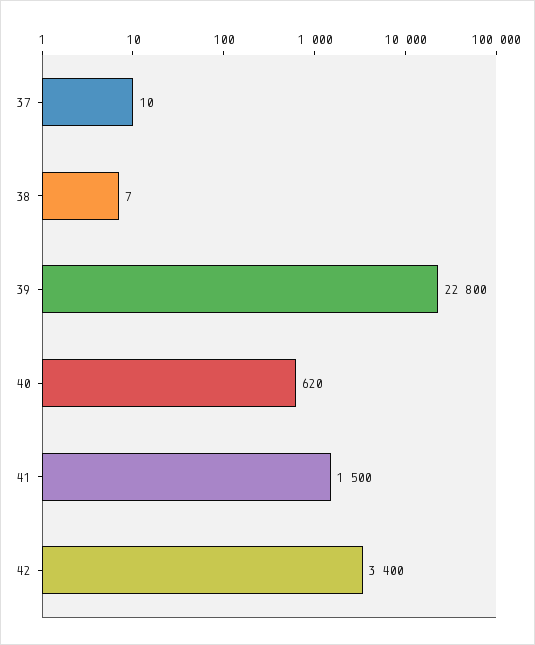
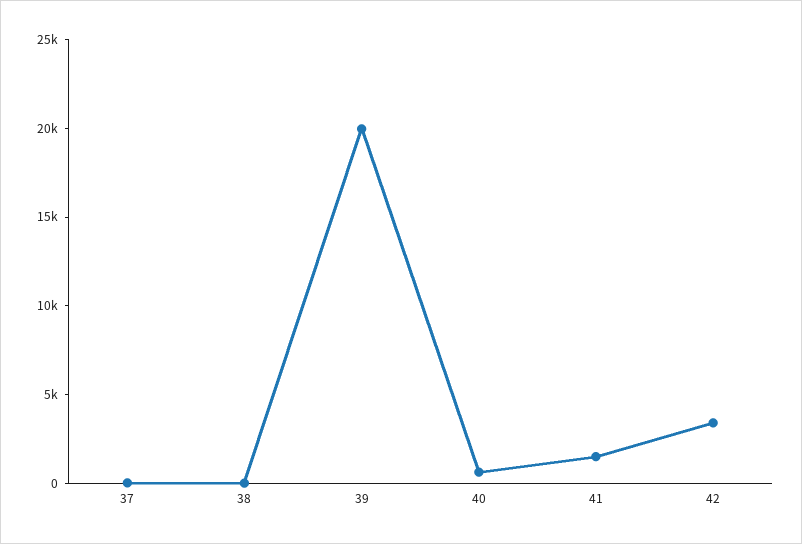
  {
    "37": 10,
    "38": 7,
-   "39": 22800,
+   "39": 20000,
    "40": 620,
    "41": 1500,
    "42": 3400
  }

